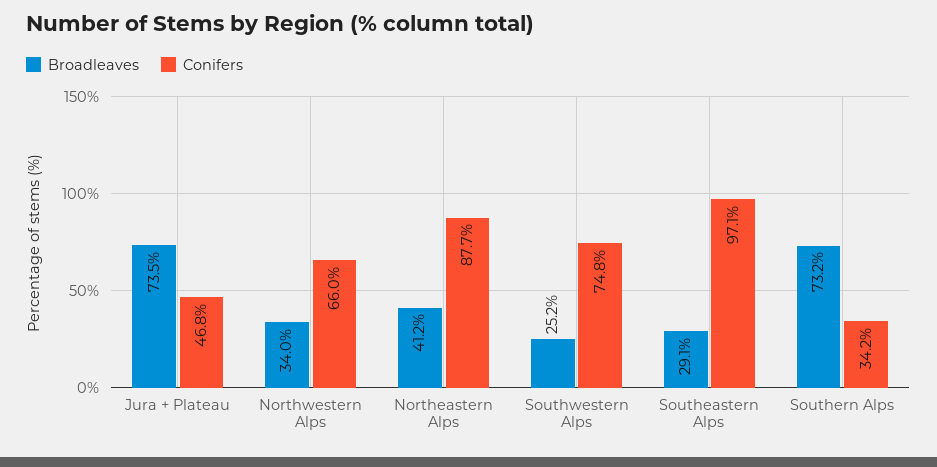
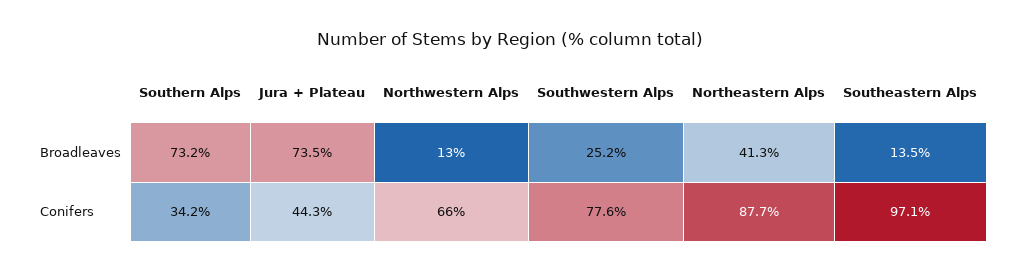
  {
    "Broadleaves": {
      "Jura + Plateau": 73.5,
-     "Northwestern Alps": 34,
+     "Northwestern Alps": 13,
-     "Northeastern Alps": 41.2,
+     "Northeastern Alps": 41.3,
      "Southwestern Alps": 25.2,
-     "Southeastern Alps": 29.1,
+     "Southeastern Alps": 13.5,
      "Southern Alps": 73.2
    },
    "Conifers": {
-     "Jura + Plateau": 46.8,
+     "Jura + Plateau": 44.3,
      "Northwestern Alps": 66,
      "Northeastern Alps": 87.7,
-     "Southwestern Alps": 74.8,
+     "Southwestern Alps": 77.6,
      "Southeastern Alps": 97.1,
      "Southern Alps": 34.2
    }
  }

